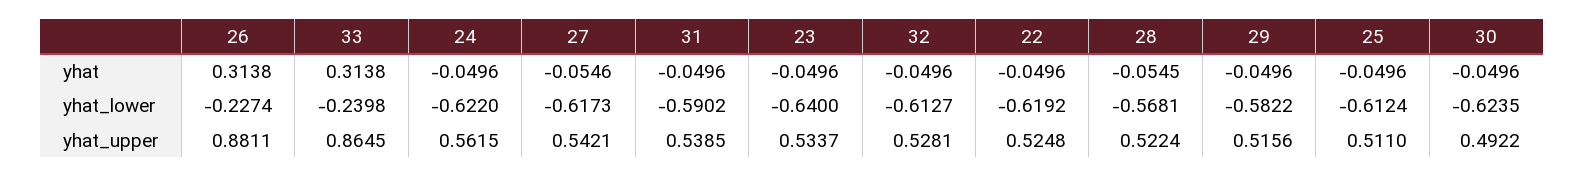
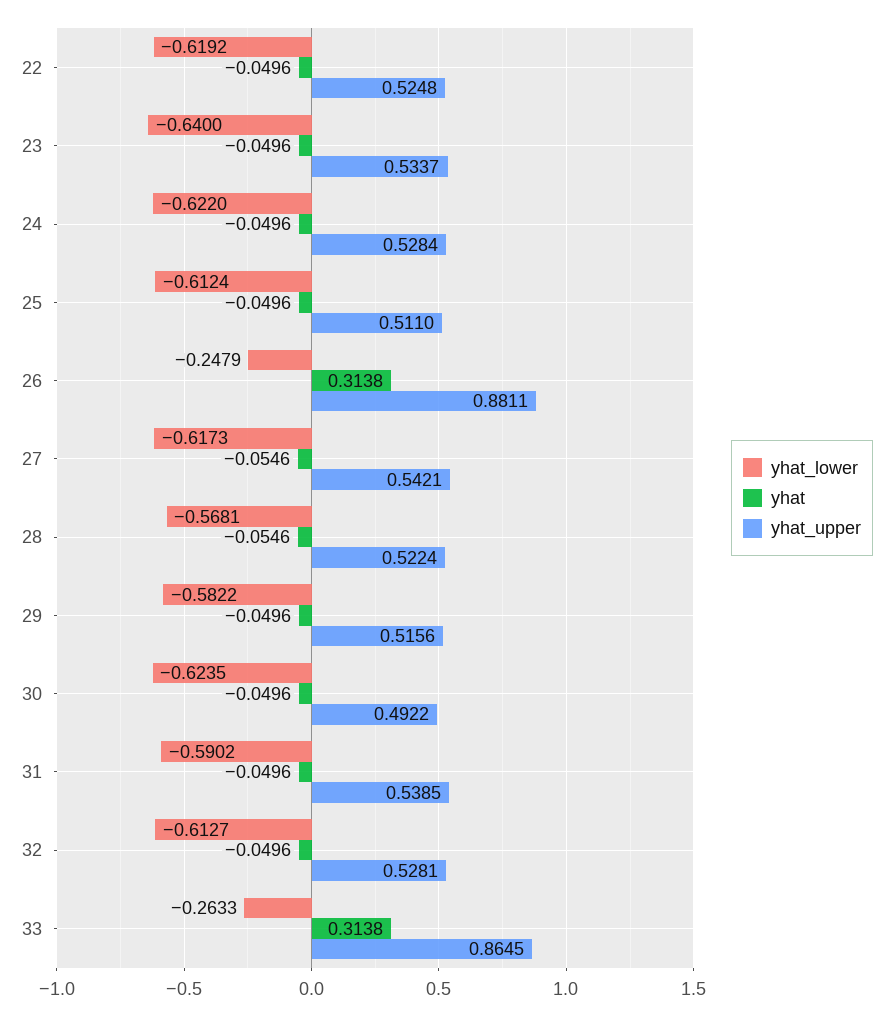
  {
    "yhat": {
      "26": 0.3138,
      "33": 0.3138,
      "24": -0.0496,
      "27": -0.0546,
      "31": -0.0496,
      "23": -0.0496,
      "32": -0.0496,
      "22": -0.0496,
-     "28": -0.0545,
+     "28": -0.0546,
      "29": -0.0496,
      "25": -0.0496,
      "30": -0.0496
    },
    "yhat_lower": {
-     "26": -0.2274,
+     "26": -0.2479,
-     "33": -0.2398,
+     "33": -0.2633,
      "24": -0.622,
      "27": -0.6173,
      "31": -0.5902,
      "23": -0.64,
      "32": -0.6127,
      "22": -0.6192,
      "28": -0.5681,
      "29": -0.5822,
      "25": -0.6124,
      "30": -0.6235
    },
    "yhat_upper": {
      "26": 0.8811,
      "33": 0.8645,
-     "24": 0.5615,
+     "24": 0.5284,
      "27": 0.5421,
      "31": 0.5385,
      "23": 0.5337,
      "32": 0.5281,
      "22": 0.5248,
      "28": 0.5224,
      "29": 0.5156,
      "25": 0.511,
      "30": 0.4922
    }
  }

